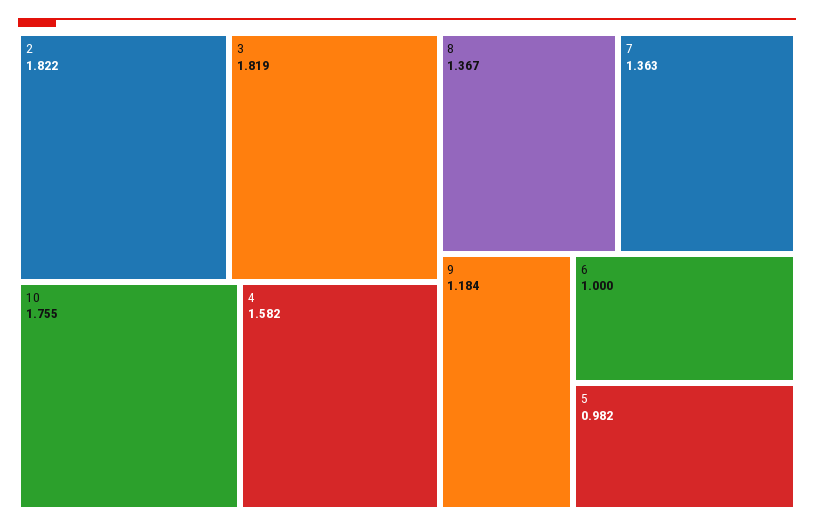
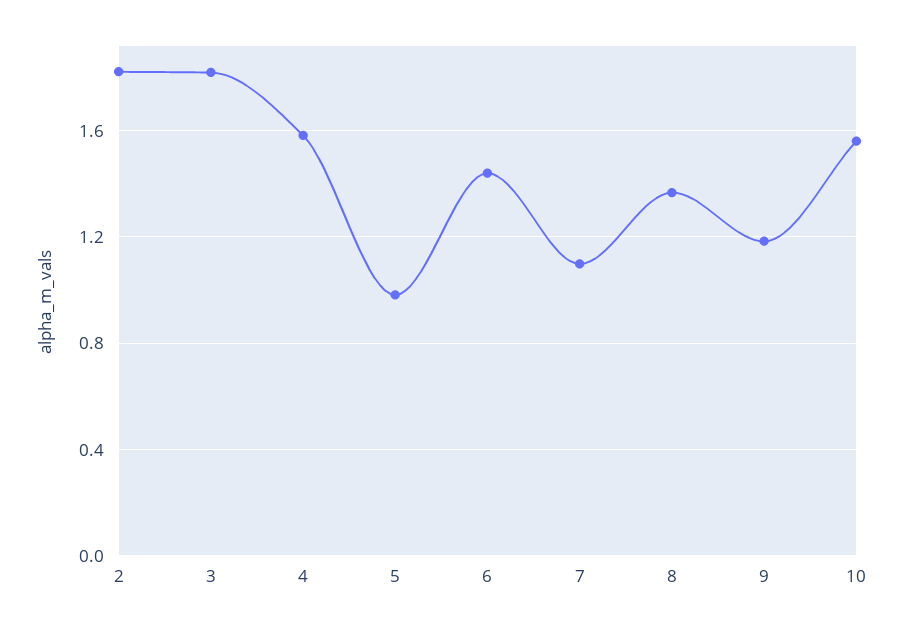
  {
    "2": 1.822,
    "3": 1.819,
-   "10": 1.755,
+   "10": 1.55,
    "4": 1.582,
    "8": 1.367,
-   "7": 1.363,
+   "7": 1.1,
    "9": 1.184,
-   "6": 1,
+   "6": 1.45,
    "5": 0.982
  }

